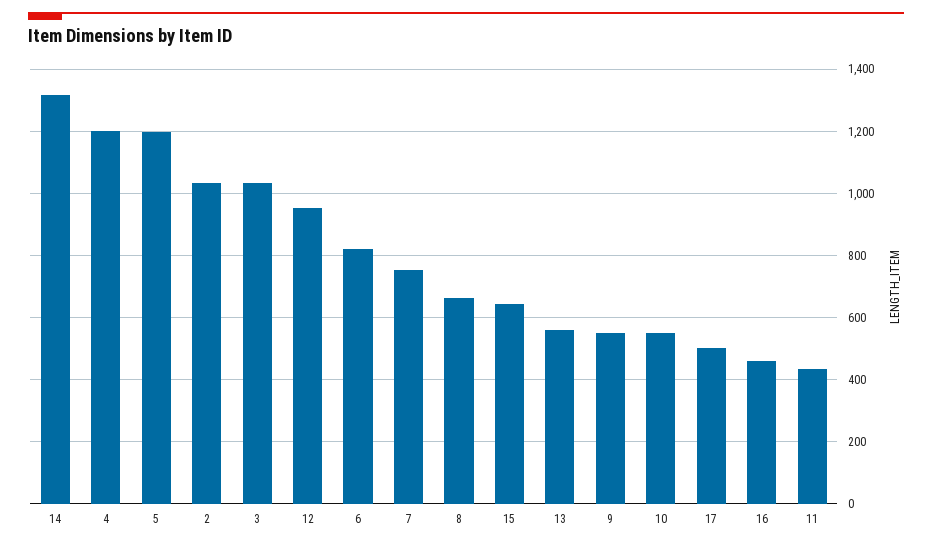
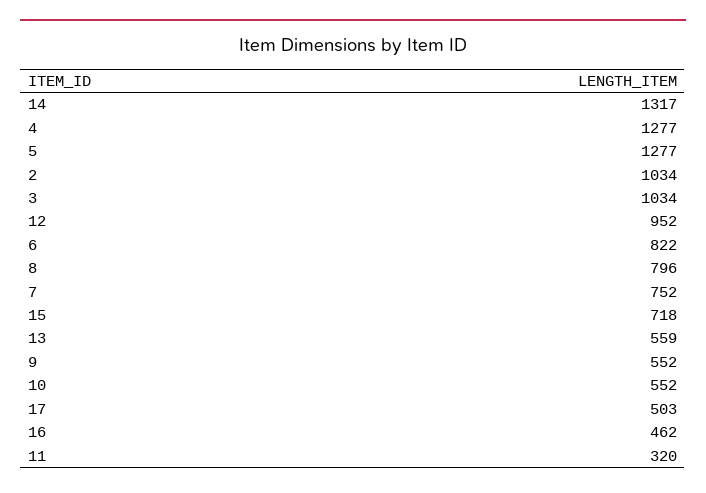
  {
    "14": 1317,
-   "4": 1200,
+   "4": 1277,
-   "5": 1200,
+   "5": 1277,
    "2": 1034,
    "3": 1034,
    "12": 952,
    "6": 822,
    "7": 752,
-   "8": 660,
+   "8": 796,
-   "15": 640,
+   "15": 718,
    "13": 559,
    "9": 552,
    "10": 552,
    "17": 503,
    "16": 462,
-   "11": 440
+   "11": 320
  }

